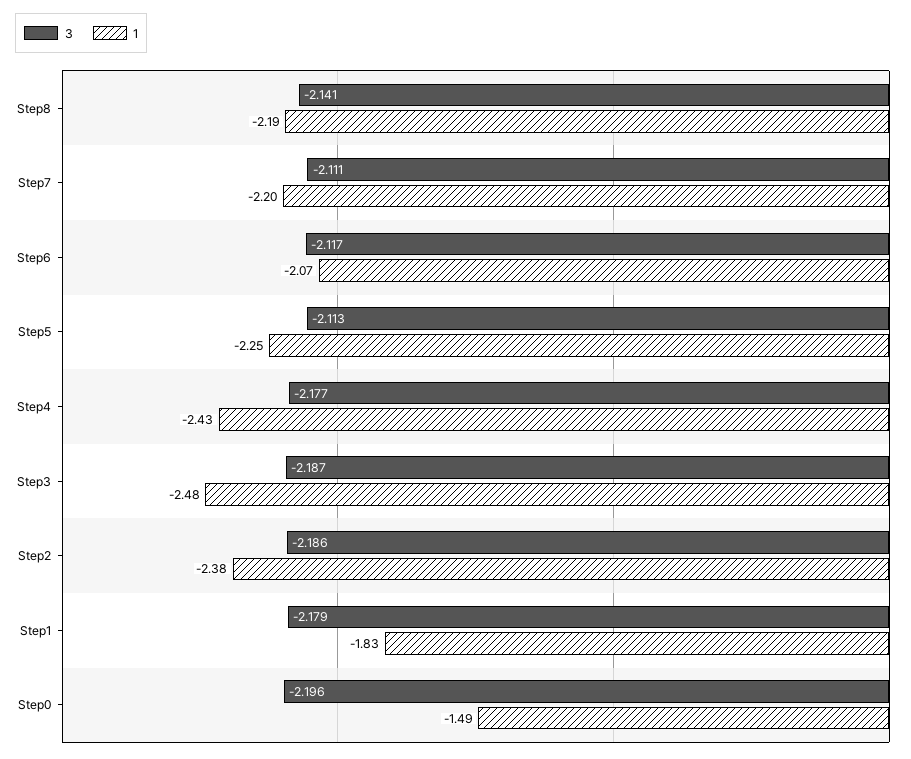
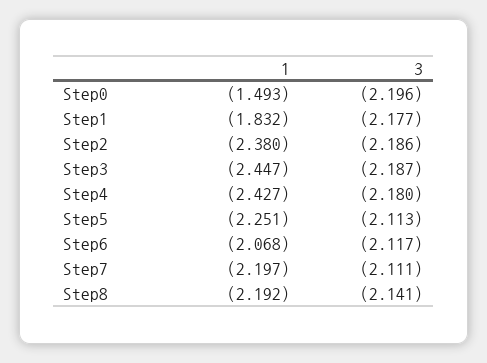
  {
    "3": {
      "Step8": -2.141,
      "Step7": -2.111,
      "Step6": -2.117,
      "Step5": -2.113,
-     "Step4": -2.177,
+     "Step4": -2.18,
      "Step3": -2.187,
      "Step2": -2.186,
-     "Step1": -2.179,
+     "Step1": -2.177,
      "Step0": -2.196
    },
    "1": {
      "Step8": -2.192,
      "Step7": -2.197,
      "Step6": -2.068,
      "Step5": -2.251,
      "Step4": -2.427,
-     "Step3": -2.48,
+     "Step3": -2.447,
      "Step2": -2.38,
      "Step1": -1.832,
      "Step0": -1.493
    }
  }

